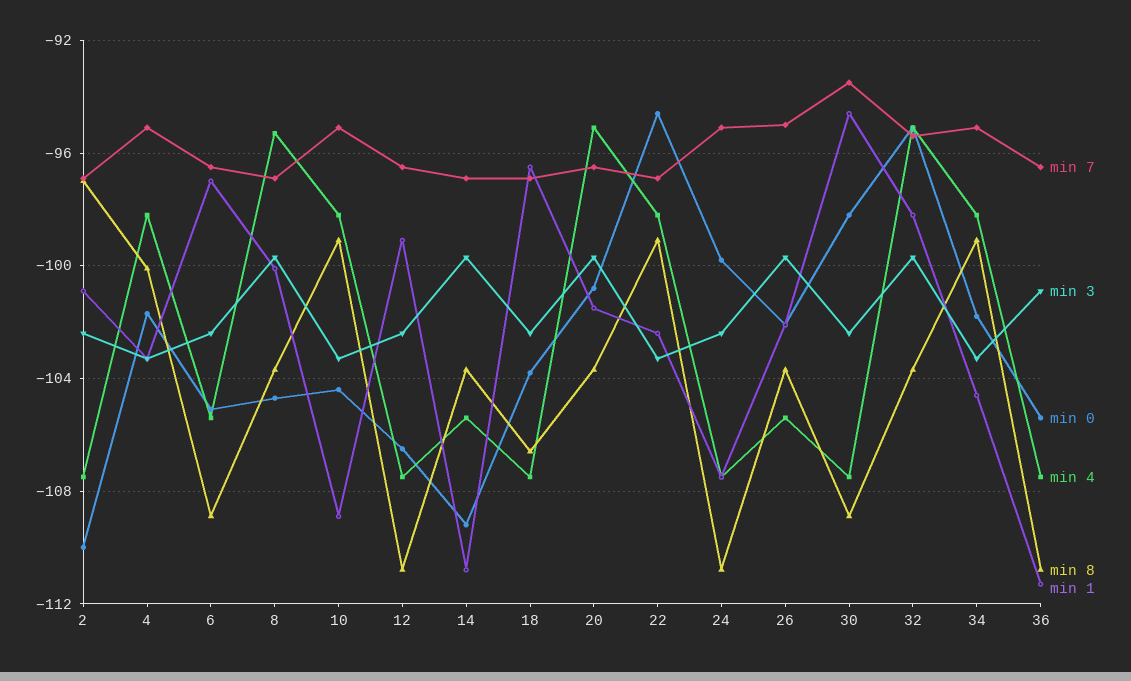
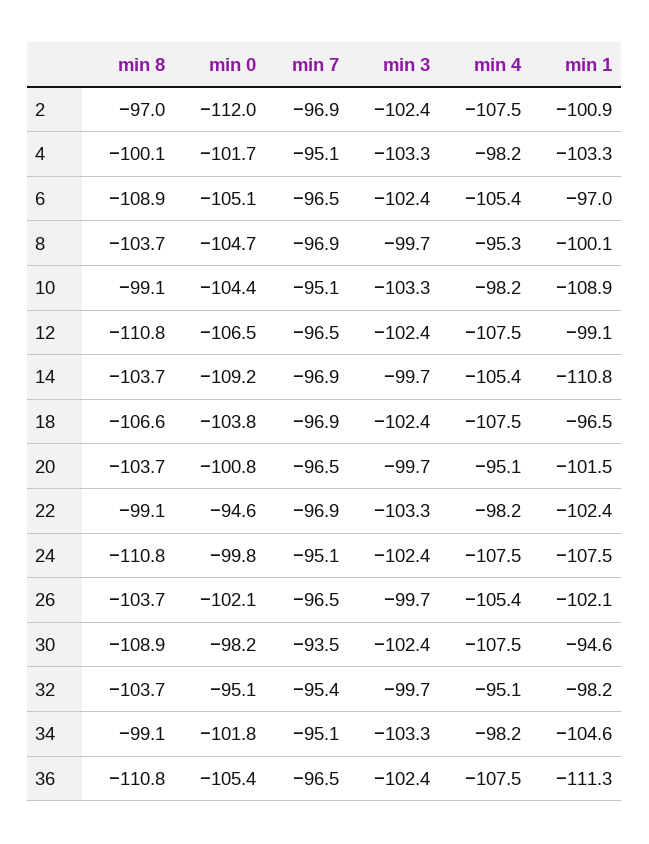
  {
    "min 7": {
      "2": -96.9,
      "4": -95.1,
      "6": -96.5,
      "8": -96.9,
      "10": -95.1,
      "12": -96.5,
      "14": -96.9,
      "18": -96.9,
      "20": -96.5,
      "22": -96.9,
      "24": -95.1,
-     "26": -95,
+     "26": -96.5,
      "30": -93.5,
      "32": -95.4,
      "34": -95.1,
      "36": -96.5
    },
    "min 3": {
      "2": -102.4,
      "4": -103.3,
      "6": -102.4,
      "8": -99.7,
      "10": -103.3,
      "12": -102.4,
      "14": -99.7,
      "18": -102.4,
      "20": -99.7,
      "22": -103.3,
      "24": -102.4,
      "26": -99.7,
      "30": -102.4,
      "32": -99.7,
      "34": -103.3,
-     "36": -101
+     "36": -102.4
    },
    "min 0": {
-     "2": -110,
+     "2": -112,
      "4": -101.7,
      "6": -105.1,
      "8": -104.7,
      "10": -104.4,
      "12": -106.5,
      "14": -109.2,
      "18": -103.8,
      "20": -100.8,
      "22": -94.6,
      "24": -99.8,
      "26": -102.1,
      "30": -98.2,
      "32": -95.1,
      "34": -101.8,
      "36": -105.4
    },
    "min 4": {
      "2": -107.5,
      "4": -98.2,
      "6": -105.4,
      "8": -95.3,
      "10": -98.2,
      "12": -107.5,
      "14": -105.4,
      "18": -107.5,
      "20": -95.1,
      "22": -98.2,
      "24": -107.5,
      "26": -105.4,
      "30": -107.5,
      "32": -95.1,
      "34": -98.2,
      "36": -107.5
    },
    "min 8": {
      "2": -97,
      "4": -100.1,
      "6": -108.9,
      "8": -103.7,
      "10": -99.1,
      "12": -110.8,
      "14": -103.7,
      "18": -106.6,
      "20": -103.7,
      "22": -99.1,
      "24": -110.8,
      "26": -103.7,
      "30": -108.9,
      "32": -103.7,
      "34": -99.1,
      "36": -110.8
    },
    "min 1": {
      "2": -100.9,
      "4": -103.3,
      "6": -97,
      "8": -100.1,
      "10": -108.9,
      "12": -99.1,
      "14": -110.8,
      "18": -96.5,
      "20": -101.5,
      "22": -102.4,
      "24": -107.5,
      "26": -102.1,
      "30": -94.6,
      "32": -98.2,
      "34": -104.6,
      "36": -111.3
    }
  }

